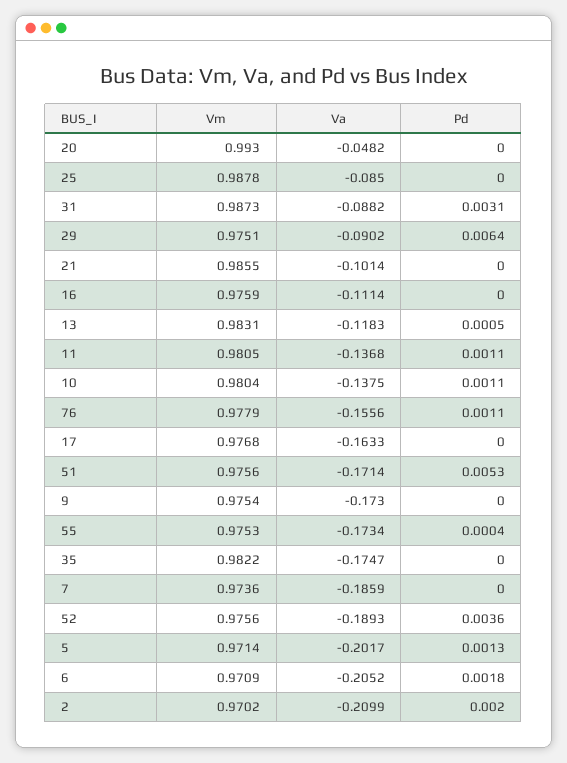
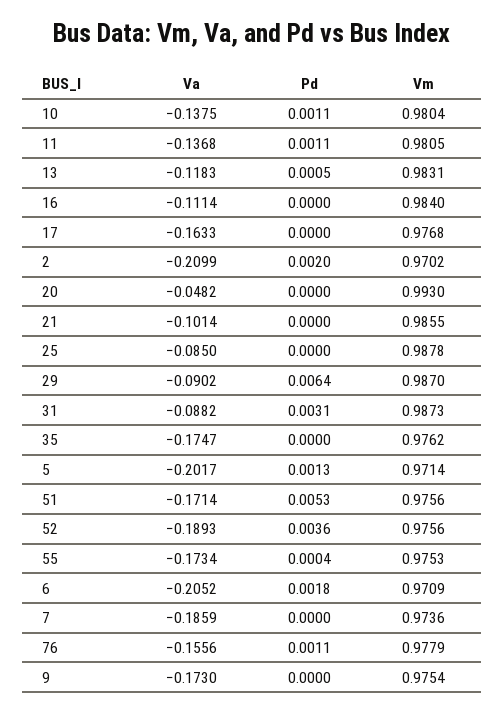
  {
    "Vm": {
      "20": 0.993,
      "25": 0.9878,
      "31": 0.9873,
-     "29": 0.9751,
+     "29": 0.987,
      "21": 0.9855,
-     "16": 0.9759,
+     "16": 0.984,
      "13": 0.9831,
      "11": 0.9805,
      "10": 0.9804,
      "76": 0.9779,
      "17": 0.9768,
      "51": 0.9756,
      "9": 0.9754,
      "55": 0.9753,
-     "35": 0.9822,
+     "35": 0.9762,
      "7": 0.9736,
      "52": 0.9756,
      "5": 0.9714,
      "6": 0.9709,
      "2": 0.9702
    },
    "Va": {
      "20": -0.0482,
      "25": -0.085,
      "31": -0.0882,
      "29": -0.0902,
      "21": -0.1014,
      "16": -0.1114,
      "13": -0.1183,
      "11": -0.1368,
      "10": -0.1375,
      "76": -0.1556,
      "17": -0.1633,
      "51": -0.1714,
      "9": -0.173,
      "55": -0.1734,
      "35": -0.1747,
      "7": -0.1859,
      "52": -0.1893,
      "5": -0.2017,
      "6": -0.2052,
      "2": -0.2099
    },
    "Pd": {
      "20": 0,
      "25": 0,
      "31": 0.0031,
      "29": 0.0064,
      "21": 0,
      "16": 0,
      "13": 0.0005,
      "11": 0.0011,
      "10": 0.0011,
      "76": 0.0011,
      "17": 0,
      "51": 0.0053,
      "9": 0,
      "55": 0.0004,
      "35": 0,
      "7": 0,
      "52": 0.0036,
      "5": 0.0013,
      "6": 0.0018,
      "2": 0.002
    }
  }

